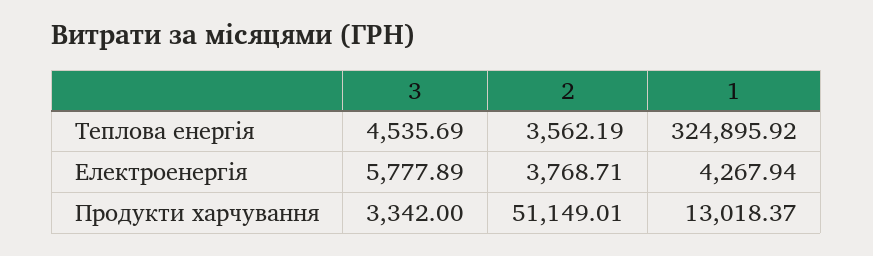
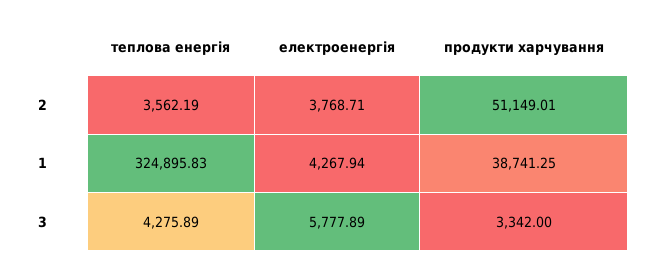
  {
    "3": {
-     "Теплова енергія": 4535.69,
+     "Теплова енергія": 4275.89,
      "Електроенергія": 5777.89,
      "Продукти харчування": 3342
    },
    "2": {
      "Теплова енергія": 3562.19,
      "Електроенергія": 3768.71,
      "Продукти харчування": 51149.01
    },
    "1": {
-     "Теплова енергія": 324895.92,
+     "Теплова енергія": 324895.83,
      "Електроенергія": 4267.94,
-     "Продукти харчування": 13018.37
+     "Продукти харчування": 38741.25
    }
  }

